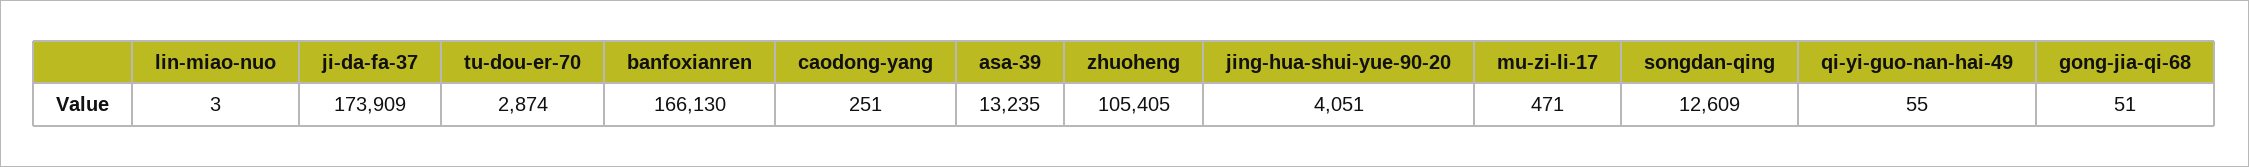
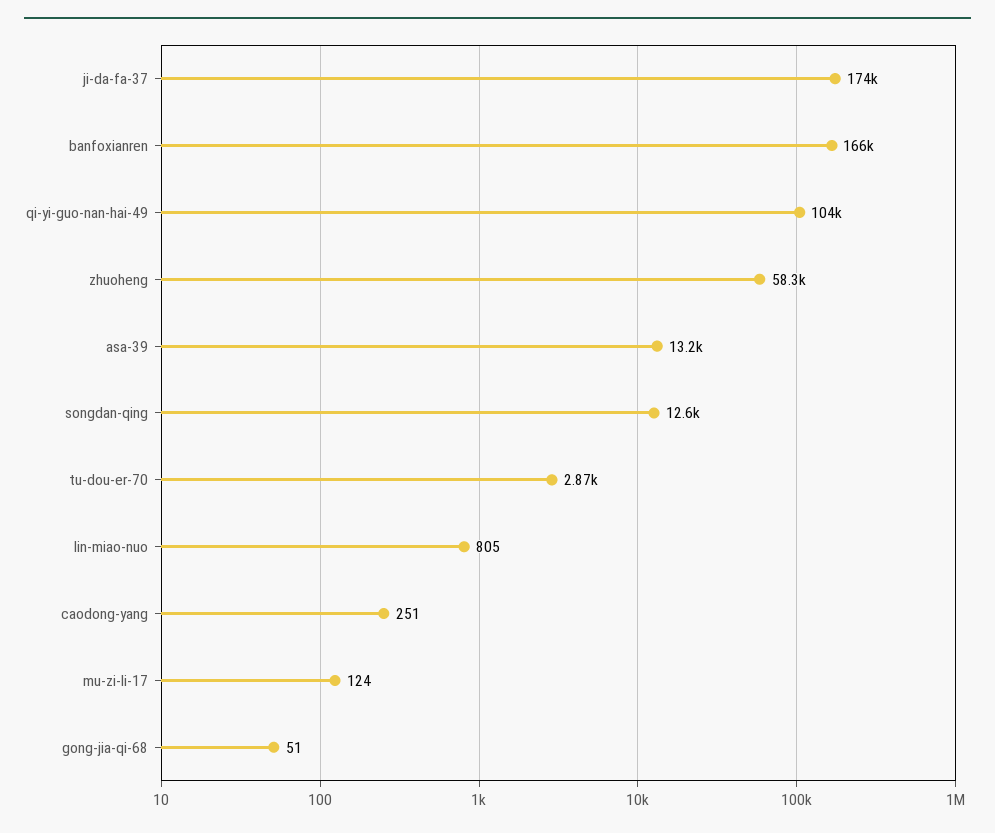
  {
-   "lin-miao-nuo": 3,
+   "lin-miao-nuo": 805,
    "ji-da-fa-37": 173909,
    "tu-dou-er-70": 2874,
    "banfoxianren": 166130,
    "caodong-yang": 251,
    "asa-39": 13235,
-   "zhuoheng": 105405,
+   "zhuoheng": 58300,
-   "jing-hua-shui-yue-90-20": 4051,
-   "mu-zi-li-17": 471,
+   "mu-zi-li-17": 124,
    "songdan-qing": 12609,
-   "qi-yi-guo-nan-hai-49": 55,
+   "qi-yi-guo-nan-hai-49": 104000,
    "gong-jia-qi-68": 51
  }

